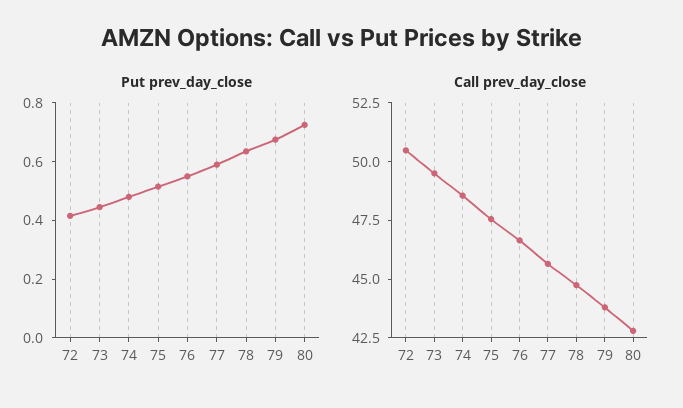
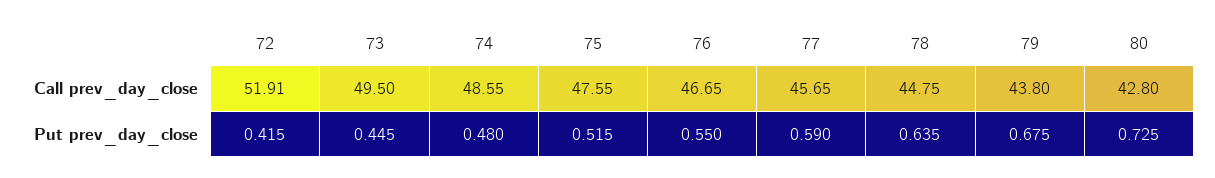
  {
    "Put prev_day_close": {
      "72": 0.415,
      "73": 0.445,
      "74": 0.48,
      "75": 0.515,
      "76": 0.55,
      "77": 0.59,
      "78": 0.635,
      "79": 0.675,
      "80": 0.725
    },
    "Call prev_day_close": {
-     "72": 50.5,
+     "72": 51.91,
      "73": 49.5,
      "74": 48.55,
      "75": 47.55,
      "76": 46.65,
      "77": 45.65,
      "78": 44.75,
      "79": 43.8,
      "80": 42.8
    }
  }

